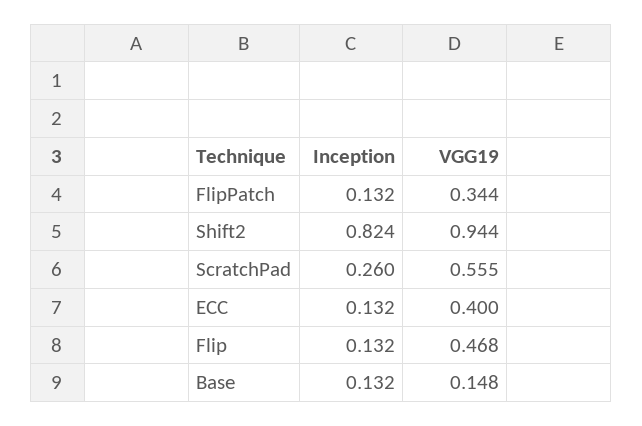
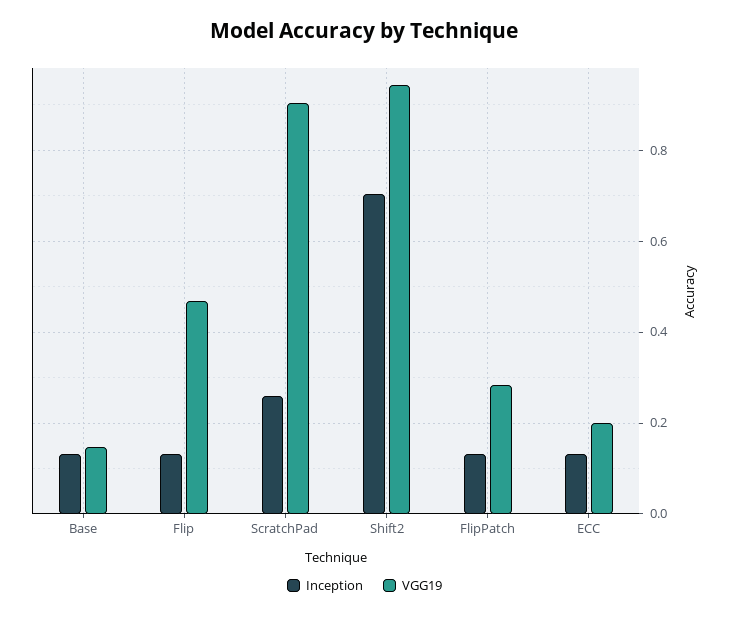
  {
    "Inception": {
      "FlipPatch": 0.132,
-     "Shift2": 0.824,
+     "Shift2": 0.7,
      "ScratchPad": 0.26,
      "ECC": 0.132,
      "Flip": 0.132,
      "Base": 0.132
    },
    "VGG19": {
-     "FlipPatch": 0.344,
+     "FlipPatch": 0.28,
      "Shift2": 0.944,
-     "ScratchPad": 0.555,
+     "ScratchPad": 0.9,
-     "ECC": 0.4,
+     "ECC": 0.2,
      "Flip": 0.468,
      "Base": 0.148
    }
  }

